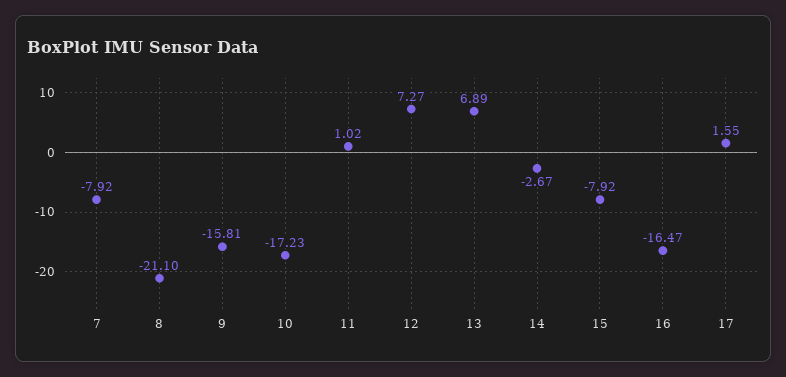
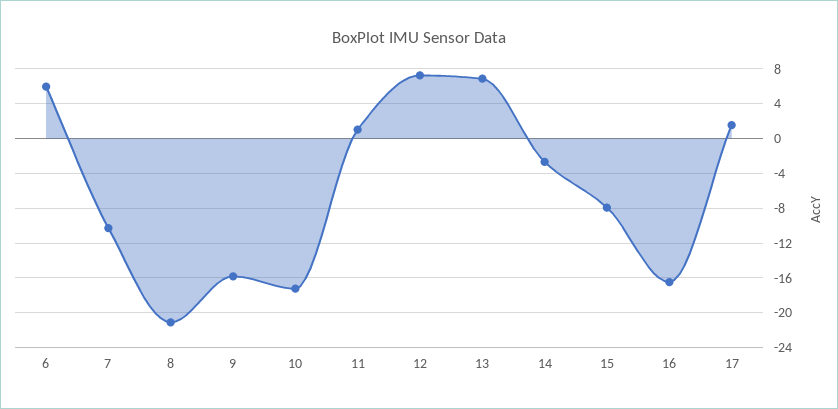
  {
-   "7": -7.92,
+   "7": -10,
    "8": -21.1,
    "9": -15.81,
    "10": -17.23,
    "11": 1.02,
    "12": 7.27,
    "13": 6.89,
    "14": -2.67,
    "15": -7.92,
    "16": -16.47,
-   "17": 1.55
+   "17": 1.55,
+   "6": 6
  }

